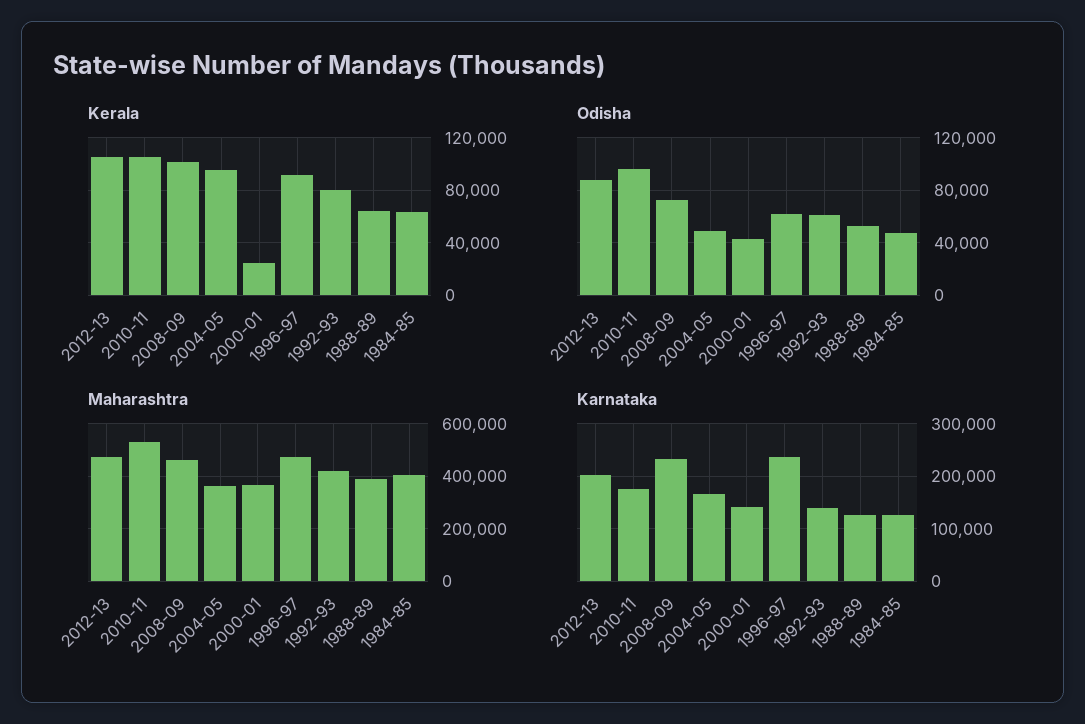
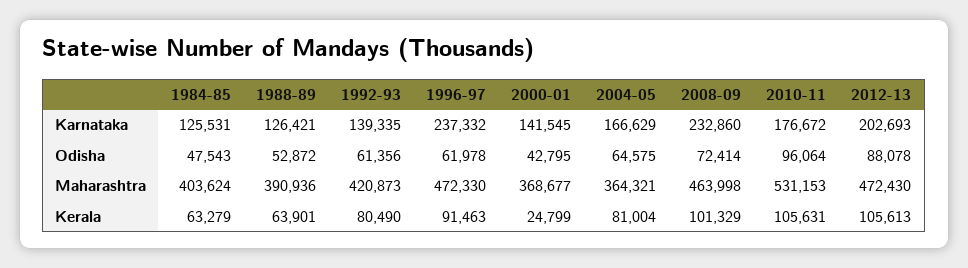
  {
    "Kerala": {
      "2012-13": 105613,
      "2010-11": 105631,
      "2008-09": 101329,
-     "2004-05": 95000,
+     "2004-05": 81004,
      "2000-01": 24799,
      "1996-97": 91463,
      "1992-93": 80490,
      "1988-89": 63901,
      "1984-85": 63279
    },
    "Odisha": {
      "2012-13": 88078,
      "2010-11": 96064,
      "2008-09": 72414,
-     "2004-05": 50000,
+     "2004-05": 64575,
      "2000-01": 42795,
      "1996-97": 61978,
      "1992-93": 61356,
      "1988-89": 52872,
      "1984-85": 47543
    },
    "Maharashtra": {
      "2012-13": 472430,
      "2010-11": 531153,
      "2008-09": 463998,
      "2004-05": 364321,
      "2000-01": 368677,
      "1996-97": 472330,
      "1992-93": 420873,
      "1988-89": 390936,
      "1984-85": 403624
    },
    "Karnataka": {
      "2012-13": 202693,
      "2010-11": 176672,
      "2008-09": 232860,
      "2004-05": 166629,
      "2000-01": 141545,
      "1996-97": 237332,
      "1992-93": 139335,
      "1988-89": 126421,
      "1984-85": 125531
    }
  }

